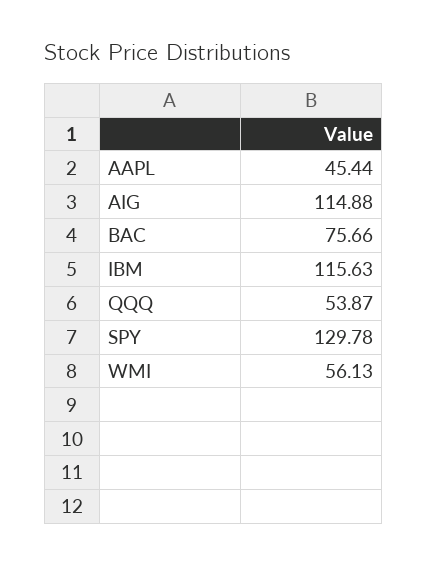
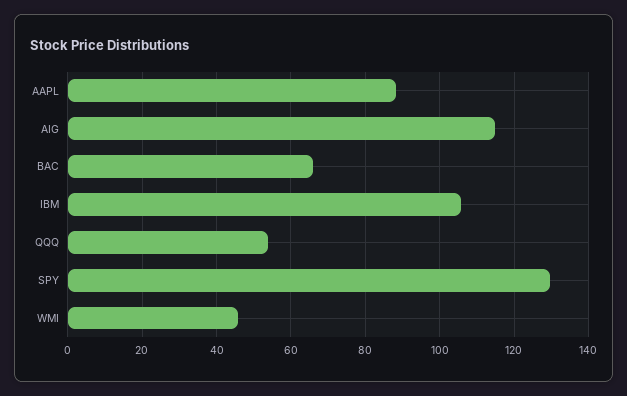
  {
-   "AAPL": 45.44,
+   "AAPL": 88,
    "AIG": 114.88,
-   "BAC": 75.66,
+   "BAC": 66,
-   "IBM": 115.63,
+   "IBM": 106,
    "QQQ": 53.87,
    "SPY": 129.78,
-   "WMI": 56.13
+   "WMI": 46
  }

